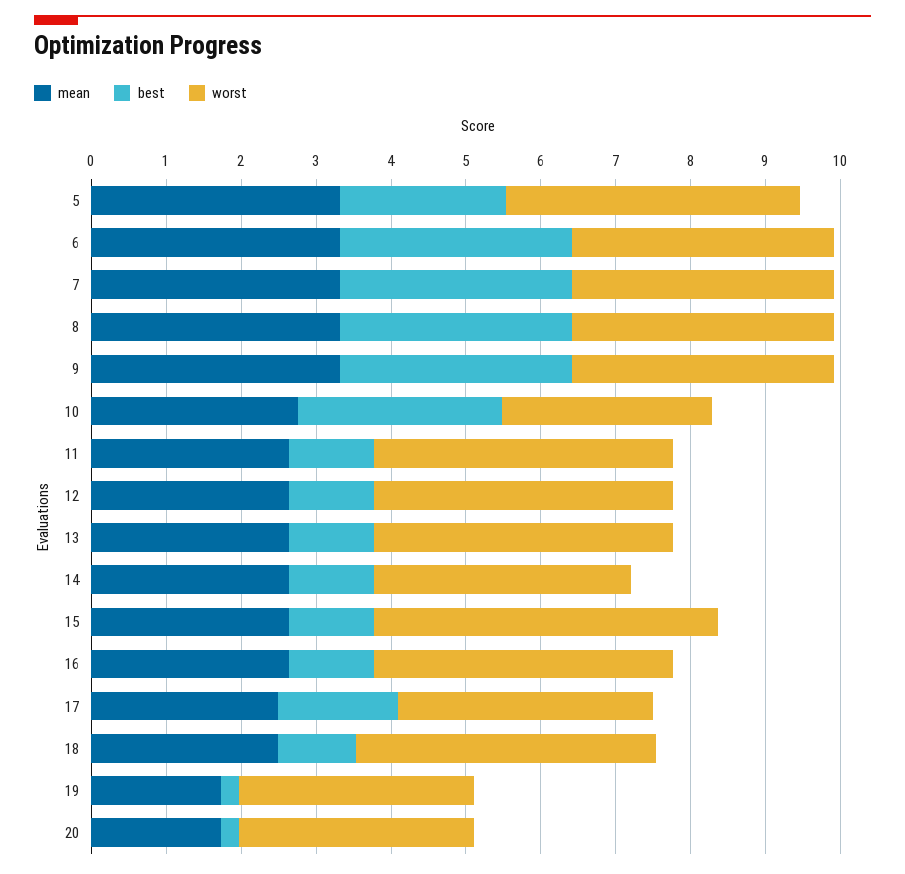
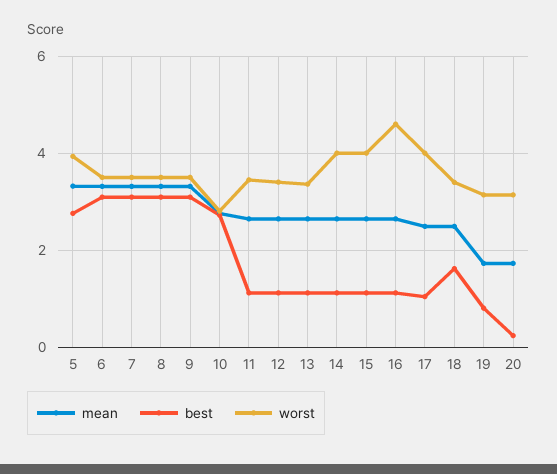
  {
    "mean": {
      "5": 3.4,
      "6": 3.4,
      "7": 3.4,
      "8": 3.4,
      "9": 3.4,
      "10": 2.8,
      "11": 2.6,
      "12": 2.6,
      "13": 2.6,
      "14": 2.6,
      "15": 2.6,
      "16": 2.6,
      "17": 2.4,
      "18": 2.4,
      "19": 1.8,
      "20": 1.8
    },
    "best": {
-     "5": 2.2,
+     "5": 2.8,
      "6": 3,
      "7": 3,
      "8": 3,
      "9": 3,
      "10": 2.8,
      "11": 1.2,
      "12": 1.2,
      "13": 1.2,
      "14": 1.2,
      "15": 1.2,
      "16": 1.2,
-     "17": 1.6,
+     "17": 1,
-     "18": 1,
+     "18": 1.6,
-     "19": 0.2,
+     "19": 0.8,
      "20": 0.2
    },
    "worst": {
      "5": 4,
      "6": 3.6,
      "7": 3.6,
      "8": 3.6,
      "9": 3.6,
      "10": 2.8,
-     "11": 4,
+     "11": 3.4,
-     "12": 4,
+     "12": 3.4,
-     "13": 4,
+     "13": 3.4,
-     "14": 3.4,
+     "14": 4,
-     "15": 4.6,
+     "15": 4,
-     "16": 4,
+     "16": 4.6,
-     "17": 3.4,
+     "17": 4,
-     "18": 4,
+     "18": 3.4,
      "19": 3.2,
      "20": 3.2
    }
  }

